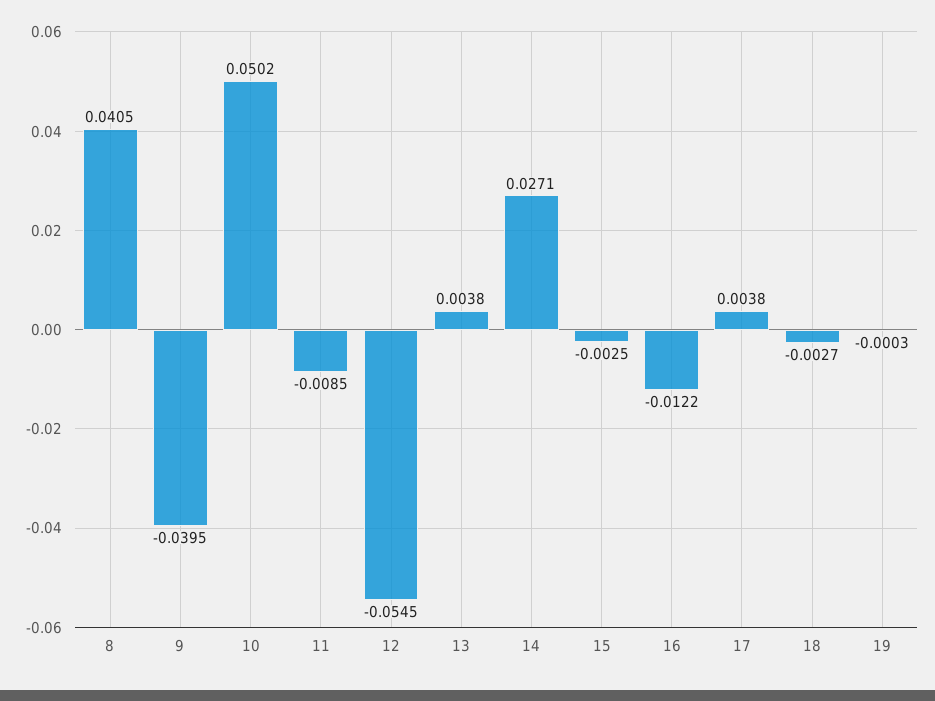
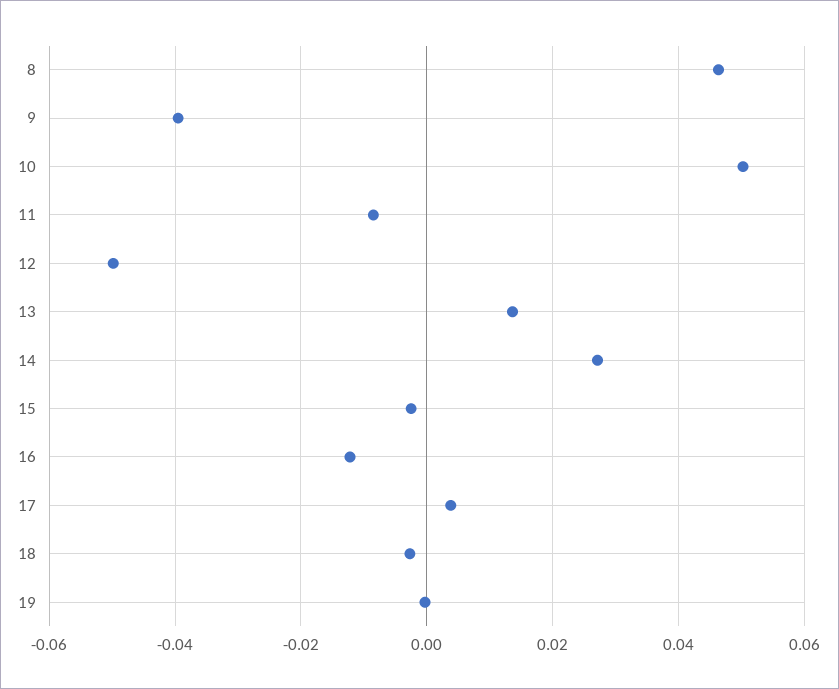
  {
-   "8": 0.0405,
+   "8": 0.046,
    "9": -0.0395,
    "10": 0.0502,
    "11": -0.0085,
-   "12": -0.0545,
+   "12": -0.05,
-   "13": 0.0038,
+   "13": 0.014,
    "14": 0.0271,
    "15": -0.0025,
    "16": -0.0122,
    "17": 0.0038,
    "18": -0.0027,
    "19": -0.0003
  }

